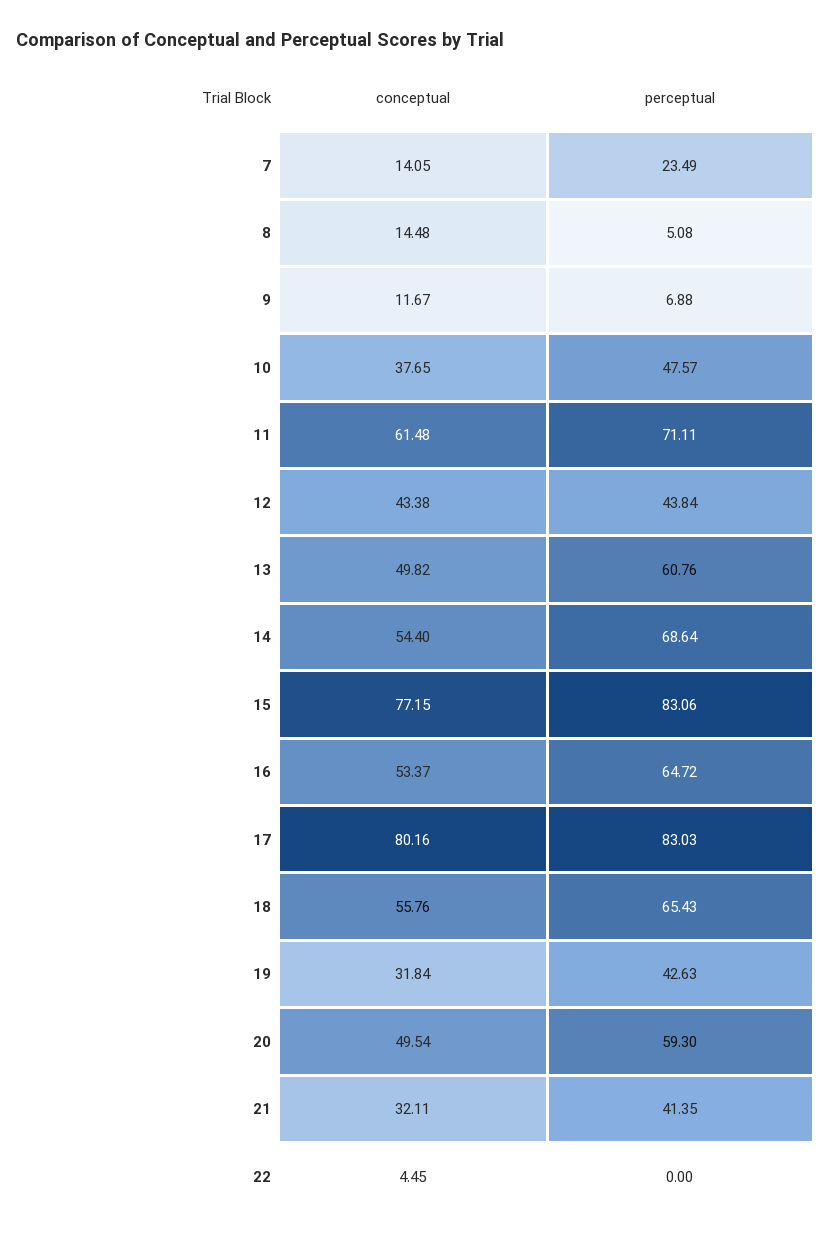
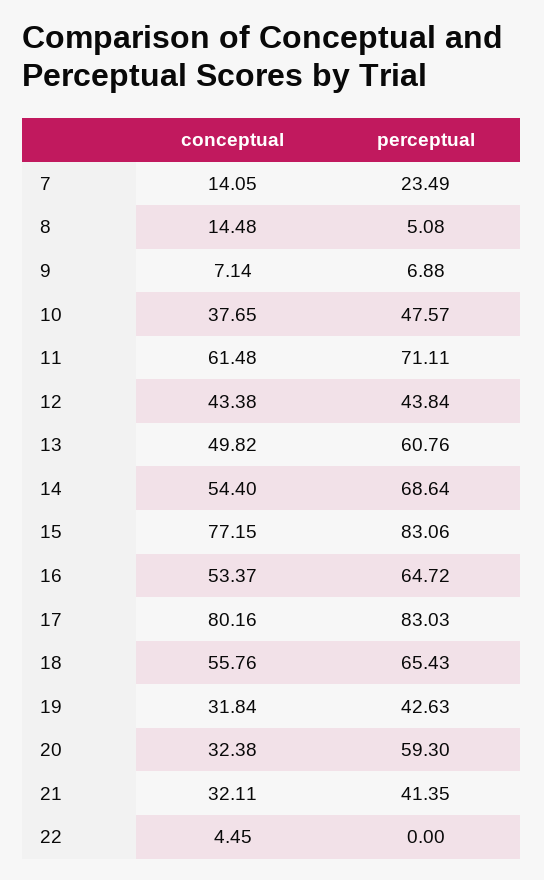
  {
    "conceptual": {
      "7": 14.05,
      "8": 14.48,
-     "9": 11.67,
+     "9": 7.14,
      "10": 37.65,
      "11": 61.48,
      "12": 43.38,
      "13": 49.82,
      "14": 54.4,
      "15": 77.15,
      "16": 53.37,
      "17": 80.16,
      "18": 55.76,
      "19": 31.84,
-     "20": 49.54,
+     "20": 32.38,
      "21": 32.11,
      "22": 4.45
    },
    "perceptual": {
      "7": 23.49,
      "8": 5.08,
      "9": 6.88,
      "10": 47.57,
      "11": 71.11,
      "12": 43.84,
      "13": 60.76,
      "14": 68.64,
      "15": 83.06,
      "16": 64.72,
      "17": 83.03,
      "18": 65.43,
      "19": 42.63,
      "20": 59.3,
      "21": 41.35,
      "22": 0
    }
  }

